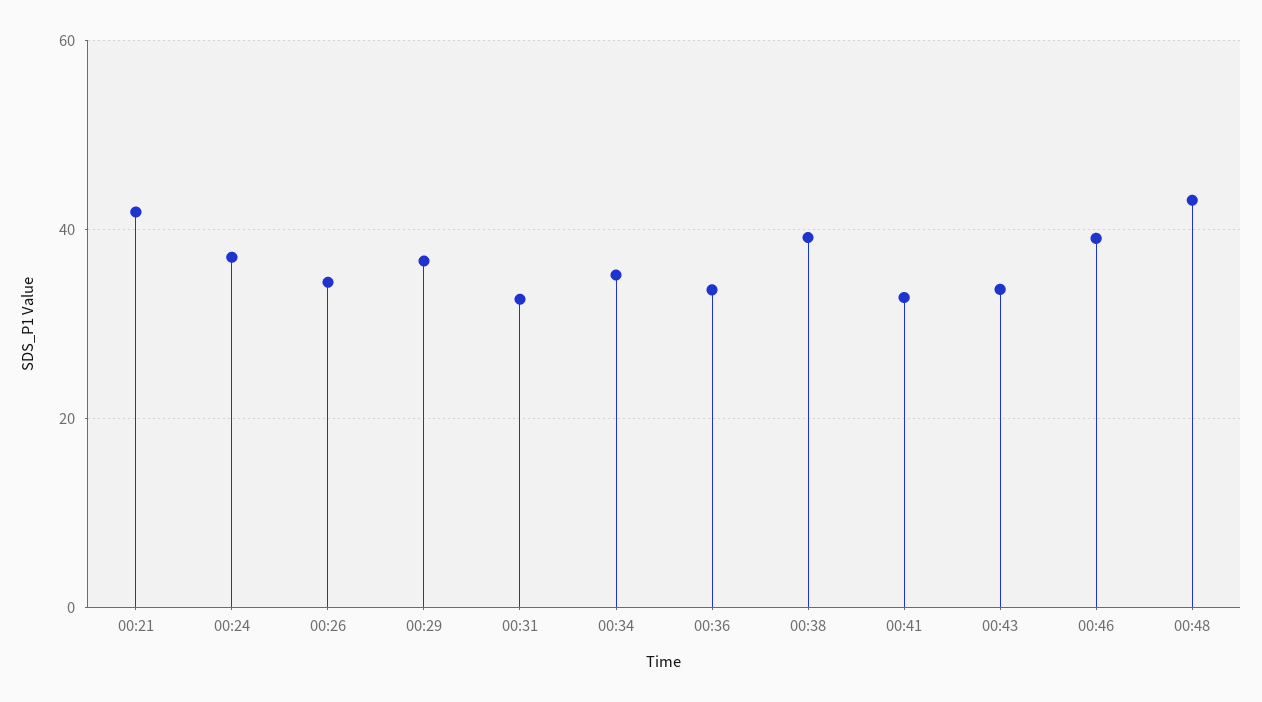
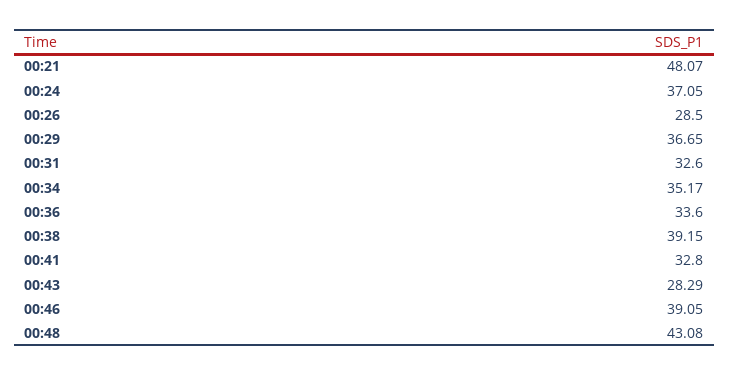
  {
-   "00:21": 42,
+   "00:21": 48.07,
    "00:24": 37.05,
-   "00:26": 34,
+   "00:26": 28.5,
    "00:29": 36.65,
    "00:31": 32.6,
    "00:34": 35.17,
    "00:36": 33.6,
    "00:38": 39.15,
    "00:41": 32.8,
-   "00:43": 34,
+   "00:43": 28.29,
    "00:46": 39.05,
    "00:48": 43.08
  }

